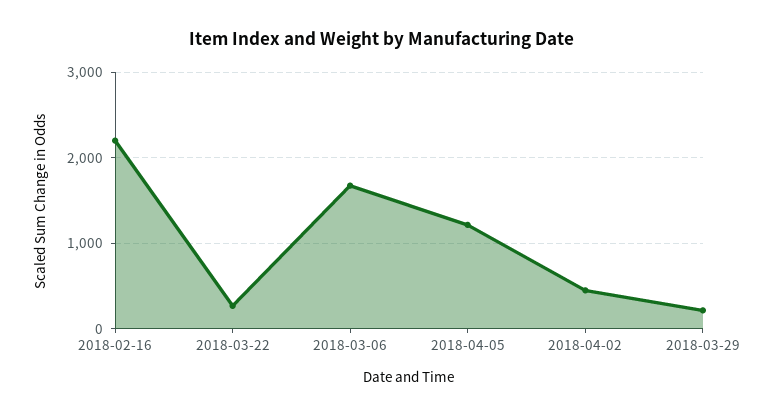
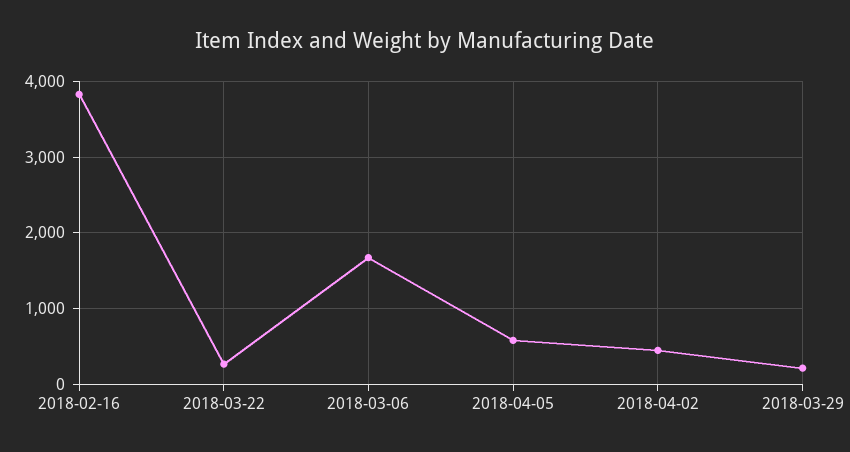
  {
-   "2018-02-16": 2200,
+   "2018-02-16": 3800,
    "2018-03-22": 300,
    "2018-03-06": 1700,
-   "2018-04-05": 1200,
+   "2018-04-05": 600,
    "2018-04-02": 500,
    "2018-03-29": 200
  }

